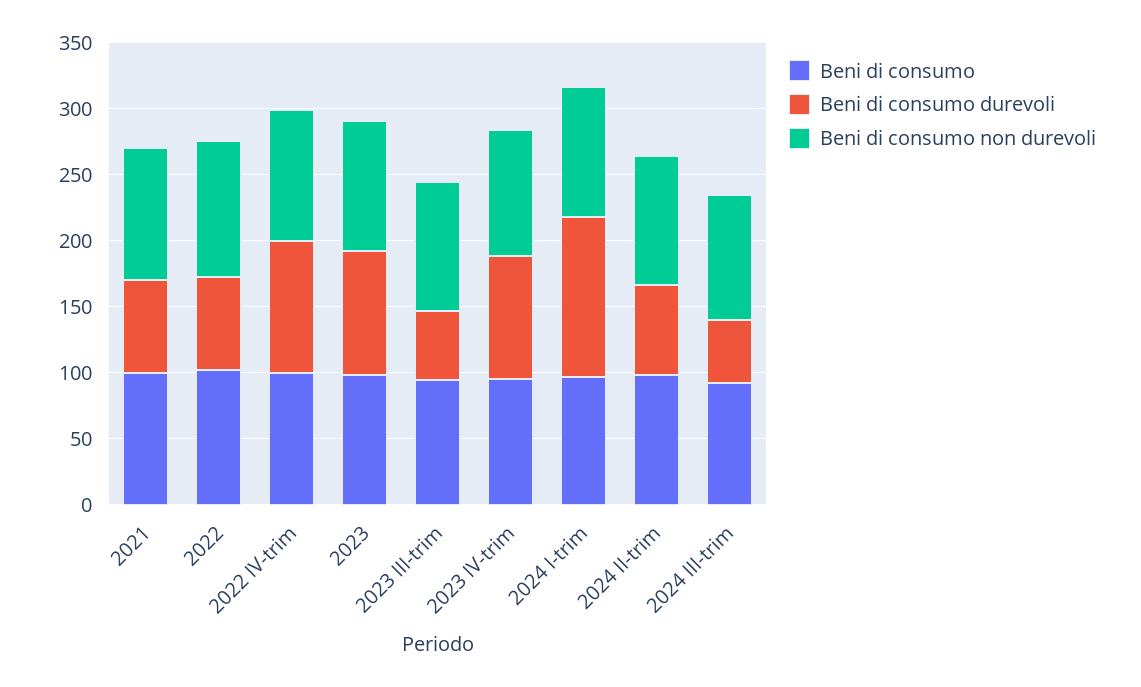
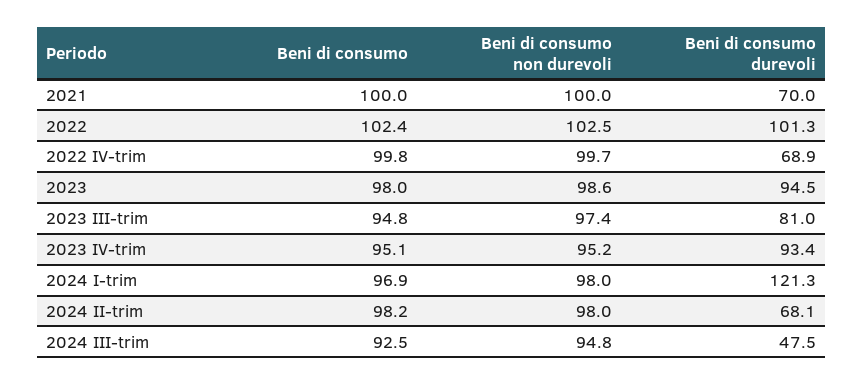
  {
    "Beni di consumo": {
      "2021": 100,
      "2022": 102.4,
      "2022 IV-trim": 99.8,
      "2023": 98,
      "2023 III-trim": 94.8,
      "2023 IV-trim": 95.1,
      "2024 I-trim": 96.9,
      "2024 II-trim": 98.2,
      "2024 III-trim": 92.5
    },
    "Beni di consumo durevoli": {
      "2021": 70,
-     "2022": 70,
+     "2022": 101.3,
-     "2022 IV-trim": 100,
+     "2022 IV-trim": 68.9,
      "2023": 94.5,
-     "2023 III-trim": 50,
+     "2023 III-trim": 81,
      "2023 IV-trim": 93.4,
      "2024 I-trim": 121.3,
      "2024 II-trim": 68.1,
      "2024 III-trim": 47.5
    },
    "Beni di consumo non durevoli": {
      "2021": 100,
      "2022": 102.5,
      "2022 IV-trim": 99.7,
      "2023": 98.6,
      "2023 III-trim": 97.4,
      "2023 IV-trim": 95.2,
      "2024 I-trim": 98,
      "2024 II-trim": 98,
      "2024 III-trim": 94.8
    }
  }

